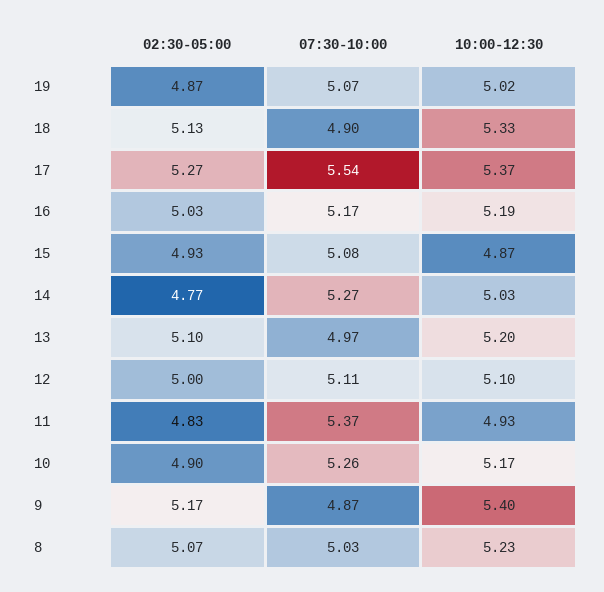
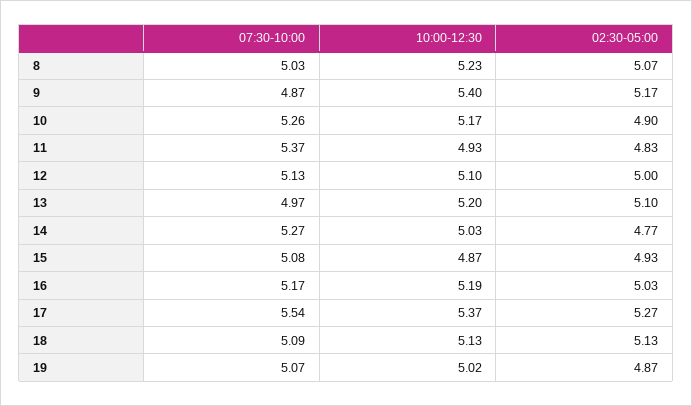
  {
    "02:30-05:00": {
      "19": 4.87,
      "18": 5.13,
      "17": 5.27,
      "16": 5.03,
      "15": 4.93,
      "14": 4.77,
      "13": 5.1,
      "12": 5,
      "11": 4.83,
      "10": 4.9,
      "9": 5.17,
      "8": 5.07
    },
    "07:30-10:00": {
      "19": 5.07,
-     "18": 4.9,
+     "18": 5.09,
      "17": 5.54,
      "16": 5.17,
      "15": 5.08,
      "14": 5.27,
      "13": 4.97,
-     "12": 5.11,
+     "12": 5.13,
      "11": 5.37,
      "10": 5.26,
      "9": 4.87,
      "8": 5.03
    },
    "10:00-12:30": {
      "19": 5.02,
-     "18": 5.33,
+     "18": 5.13,
      "17": 5.37,
      "16": 5.19,
      "15": 4.87,
      "14": 5.03,
      "13": 5.2,
      "12": 5.1,
      "11": 4.93,
      "10": 5.17,
      "9": 5.4,
      "8": 5.23
    }
  }

